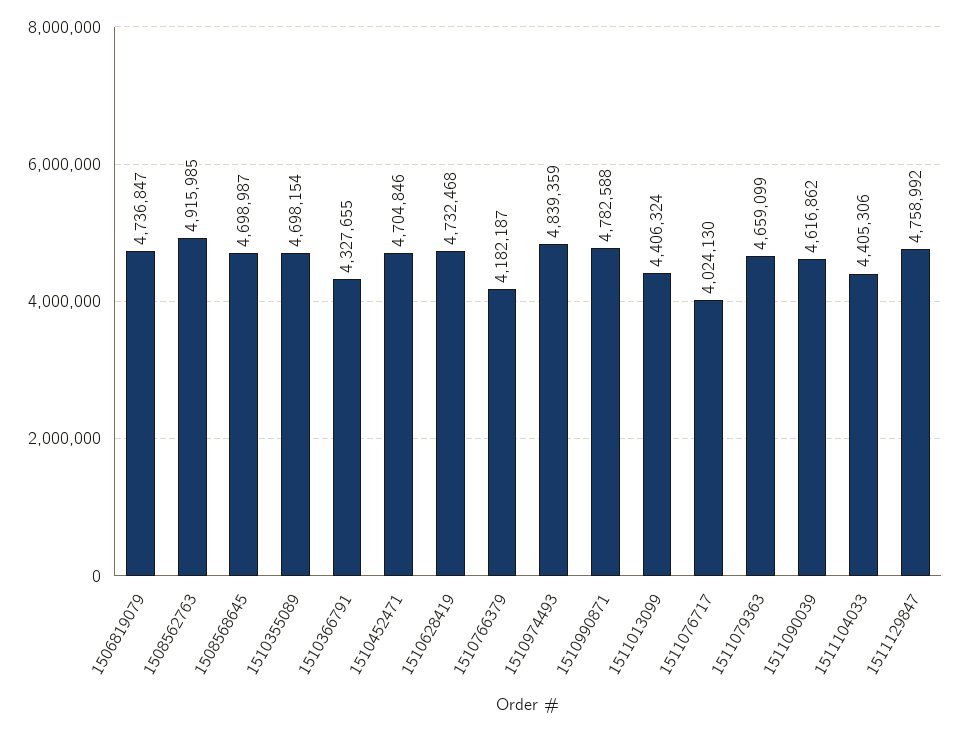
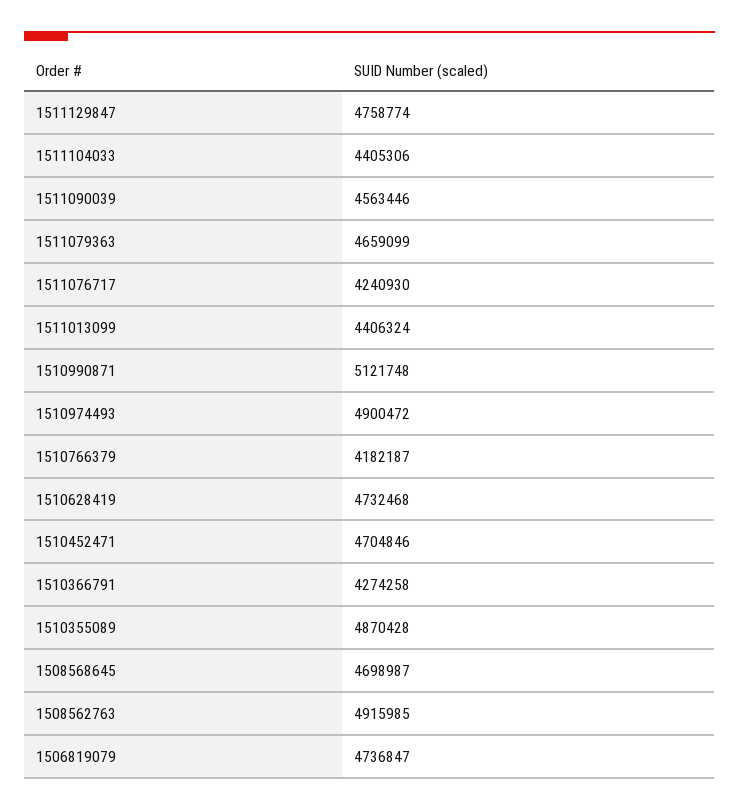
  {
    "1506819079": 4736847,
    "1508562763": 4915985,
    "1508568645": 4698987,
-   "1510355089": 4698154,
+   "1510355089": 4870428,
-   "1510366791": 4327655,
+   "1510366791": 4274258,
    "1510452471": 4704846,
    "1510628419": 4732468,
    "1510766379": 4182187,
-   "1510974493": 4839359,
+   "1510974493": 4900472,
-   "1510990871": 4782588,
+   "1510990871": 5121748,
    "1511013099": 4406324,
-   "1511076717": 4024130,
+   "1511076717": 4240930,
    "1511079363": 4659099,
-   "1511090039": 4616862,
+   "1511090039": 4563446,
    "1511104033": 4405306,
-   "1511129847": 4758992
+   "1511129847": 4758774
  }

